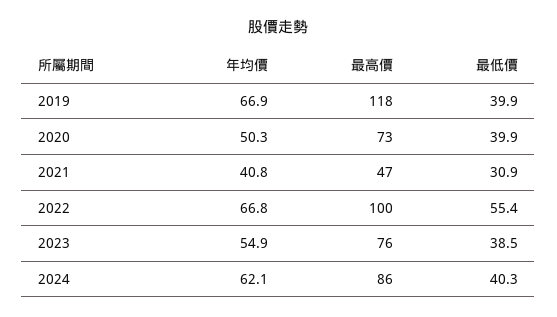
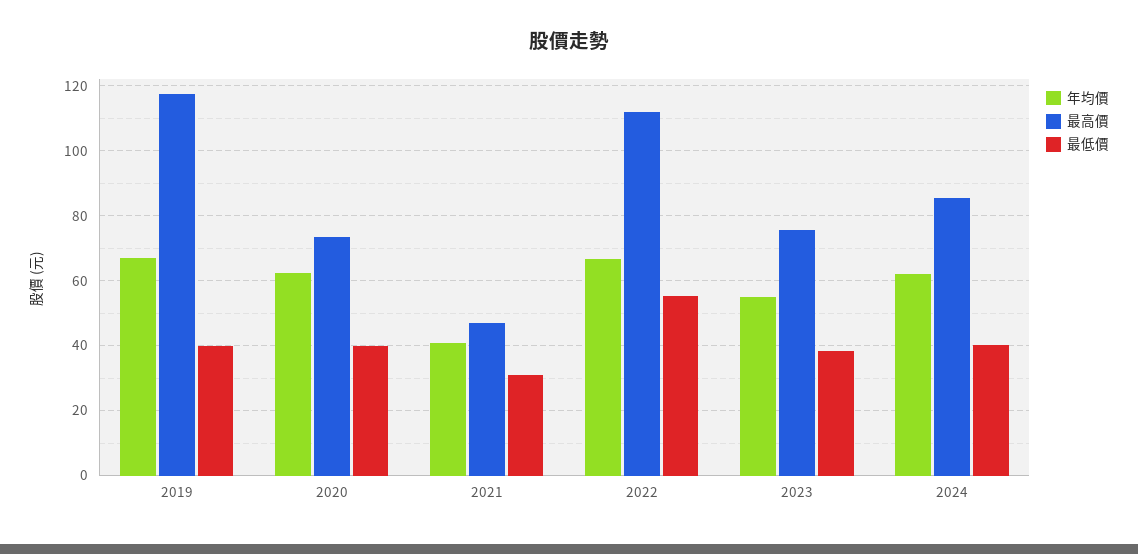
  {
    "年均價": {
      "2019": 66.9,
-     "2020": 50.3,
+     "2020": 62,
      "2021": 40.8,
      "2022": 66.8,
      "2023": 54.9,
      "2024": 62.1
    },
    "最高價": {
      "2019": 118,
      "2020": 73,
      "2021": 47,
-     "2022": 100,
+     "2022": 112,
      "2023": 76,
      "2024": 86
    },
    "最低價": {
      "2019": 39.9,
      "2020": 39.9,
      "2021": 30.9,
      "2022": 55.4,
      "2023": 38.5,
      "2024": 40.3
    }
  }

